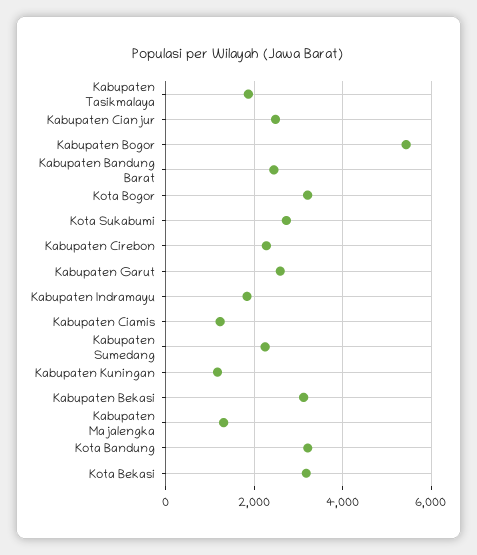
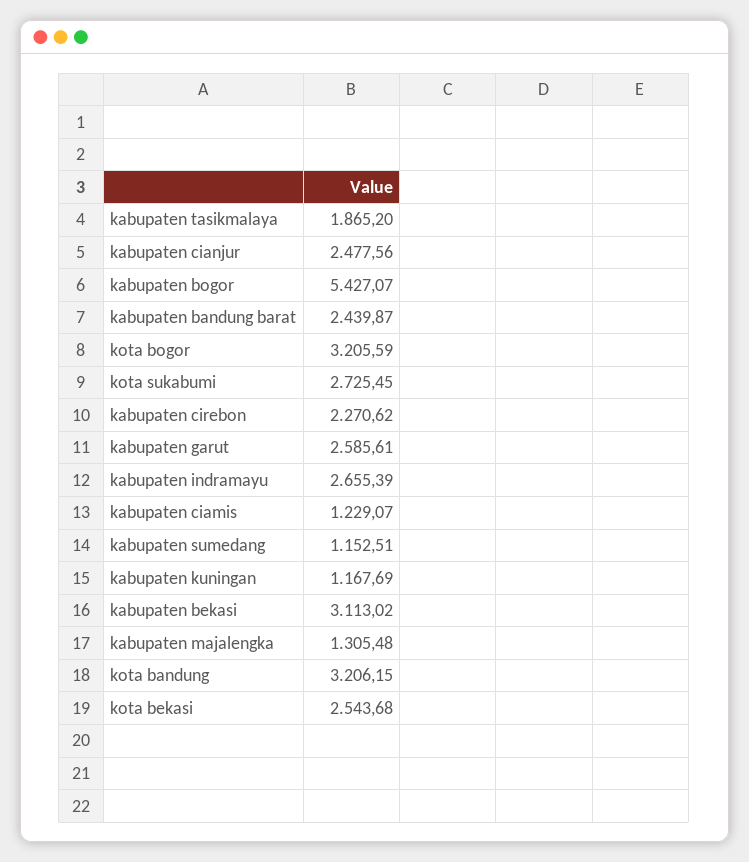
  {
    "Kabupaten Tasikmalaya": 1865.2,
    "Kabupaten Cianjur": 2477.56,
    "Kabupaten Bogor": 5427.07,
    "Kabupaten Bandung Barat": 2439.87,
    "Kota Bogor": 3205.59,
    "Kota Sukabumi": 2725.45,
    "Kabupaten Cirebon": 2270.62,
    "Kabupaten Garut": 2585.61,
-   "Kabupaten Indramayu": 1800,
+   "Kabupaten Indramayu": 2655.39,
    "Kabupaten Ciamis": 1229.07,
-   "Kabupaten Sumedang": 2200,
+   "Kabupaten Sumedang": 1152.51,
    "Kabupaten Kuningan": 1167.69,
    "Kabupaten Bekasi": 3113.02,
    "Kabupaten Majalengka": 1305.48,
    "Kota Bandung": 3206.15,
-   "Kota Bekasi": 3200
+   "Kota Bekasi": 2543.68
  }

